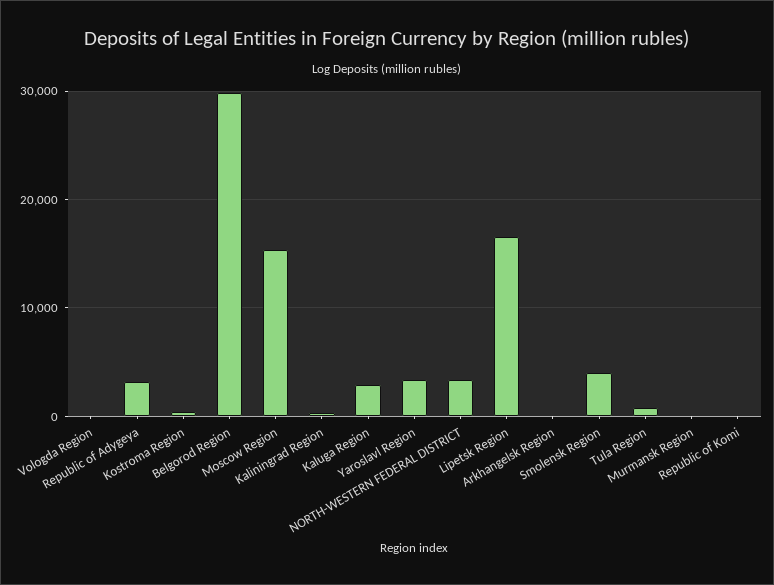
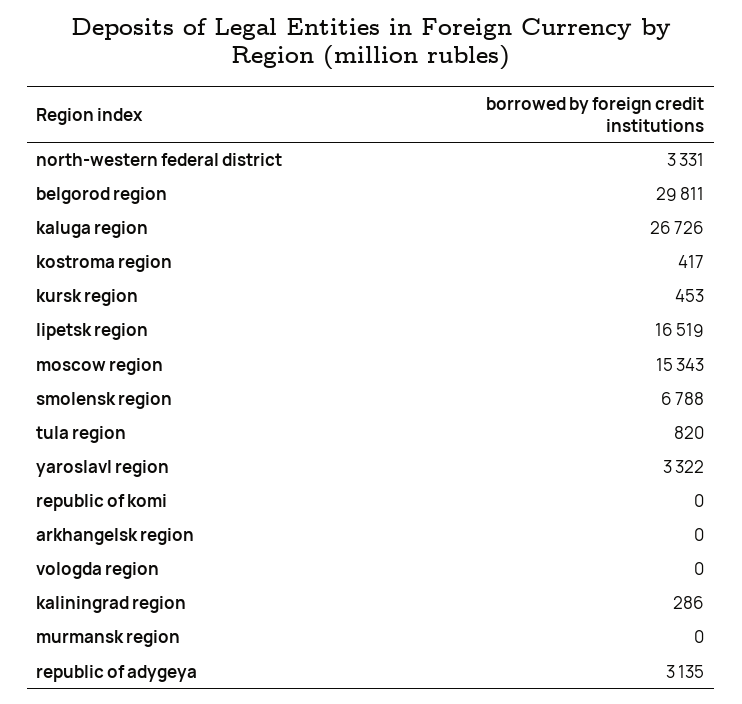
  {
    "Vologda Region": 0,
    "Republic of Adygeya": 3135,
    "Kostroma Region": 417,
    "Belgorod Region": 29811,
    "Moscow Region": 15343,
    "Kaliningrad Region": 286,
-   "Kaluga Region": 3000,
+   "Kaluga Region": 26726,
    "Yaroslavl Region": 3322,
    "NORTH-WESTERN FEDERAL DISTRICT": 3331,
    "Lipetsk Region": 16519,
    "Arkhangelsk Region": 0,
-   "Smolensk Region": 4000,
+   "Smolensk Region": 6788,
    "Tula Region": 820,
    "Murmansk Region": 0,
-   "Republic of Komi": 0
+   "Republic of Komi": 0,
+   "kursk region": 453
  }

